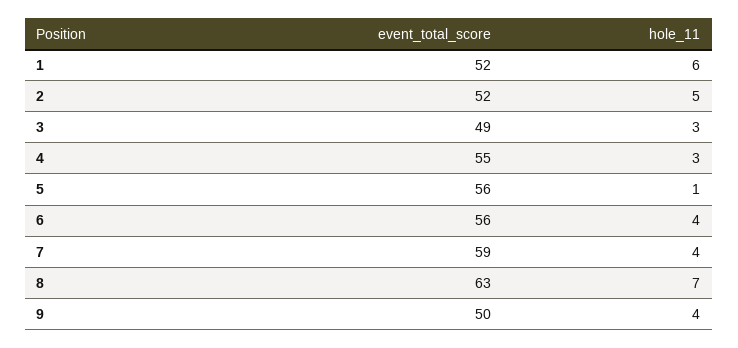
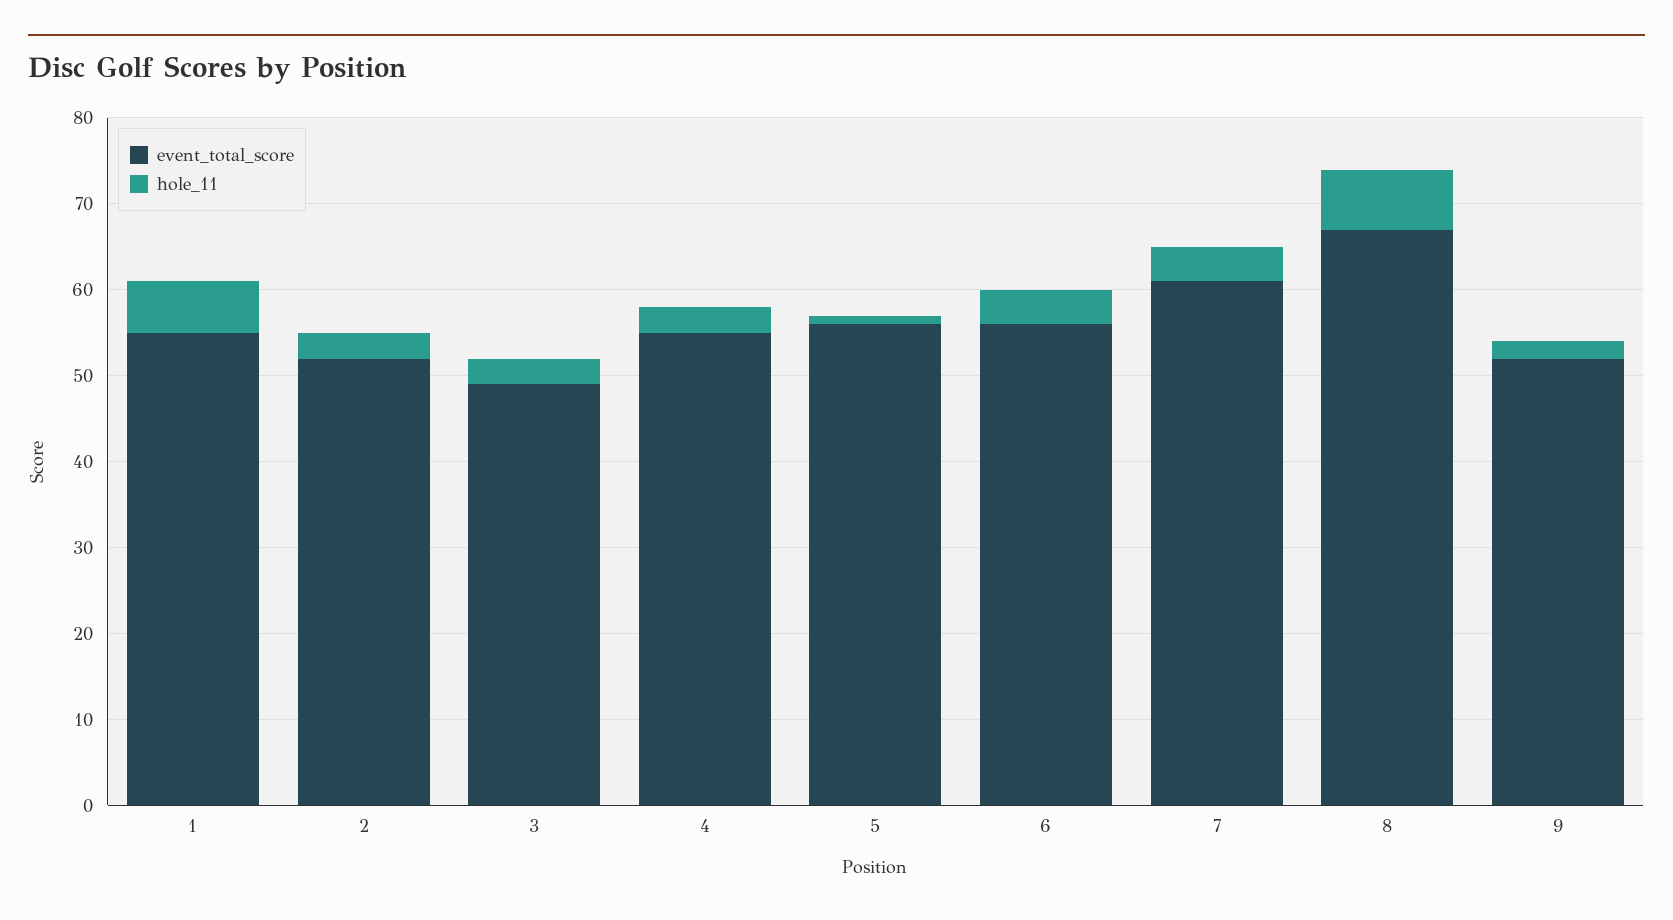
  {
    "event_total_score": {
-     "1": 52,
+     "1": 55,
      "2": 52,
      "3": 49,
      "4": 55,
      "5": 56,
      "6": 56,
-     "7": 59,
+     "7": 61,
-     "8": 63,
+     "8": 67,
-     "9": 50
+     "9": 52
    },
    "hole_11": {
      "1": 6,
-     "2": 5,
+     "2": 3,
      "3": 3,
      "4": 3,
      "5": 1,
      "6": 4,
      "7": 4,
      "8": 7,
-     "9": 4
+     "9": 2
    }
  }

